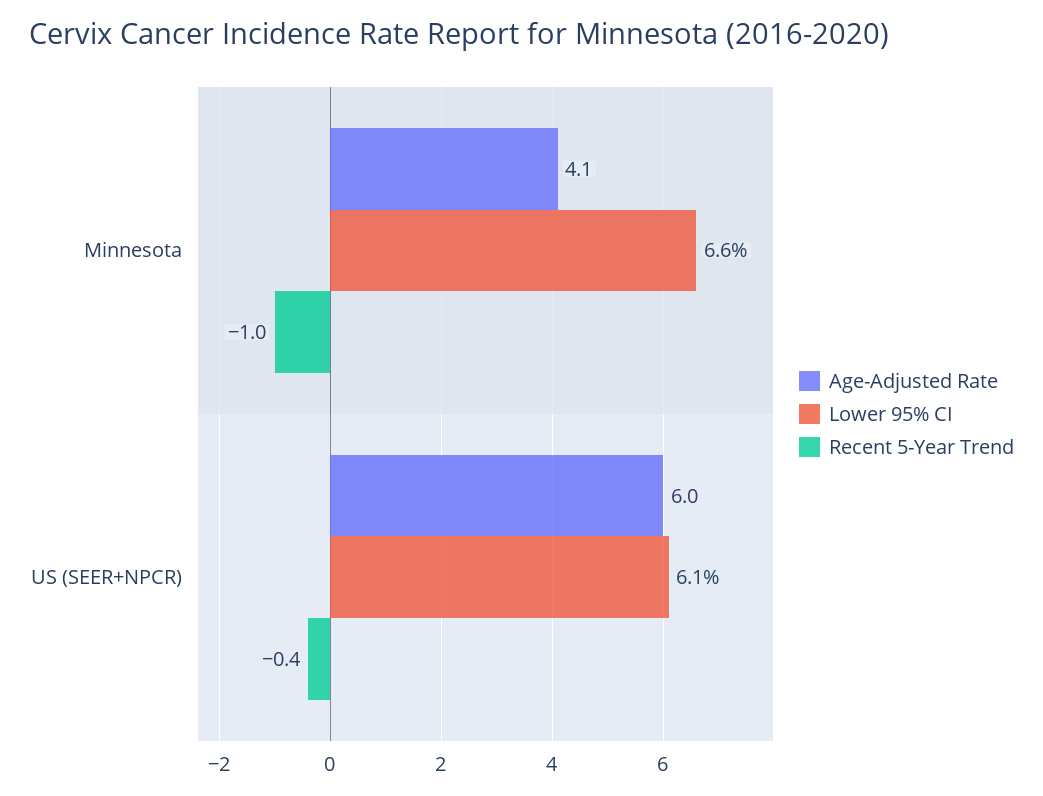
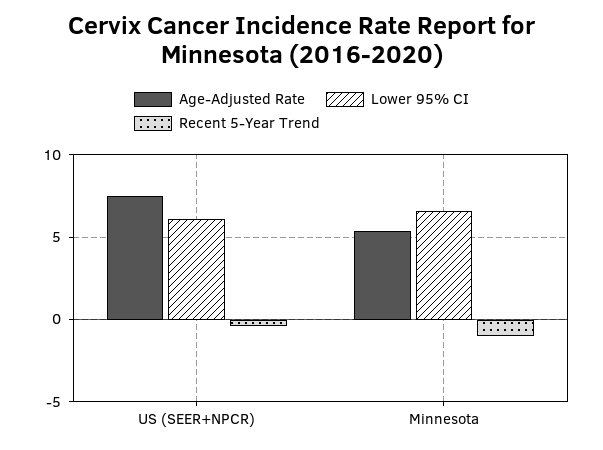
  {
    "Age-Adjusted Rate": {
-     "Minnesota": 4.1,
+     "Minnesota": 5.5,
-     "US (SEER+NPCR)": 6
+     "US (SEER+NPCR)": 7.5
    },
    "Lower 95% CI": {
      "Minnesota": 6.6,
      "US (SEER+NPCR)": 6.1
    },
    "Recent 5-Year Trend": {
      "Minnesota": -1,
      "US (SEER+NPCR)": -0.4
    }
  }

